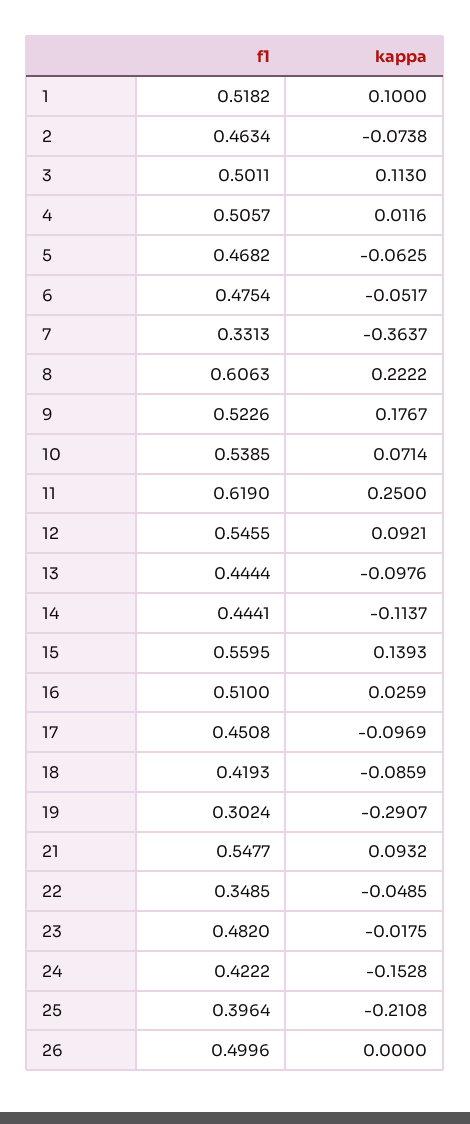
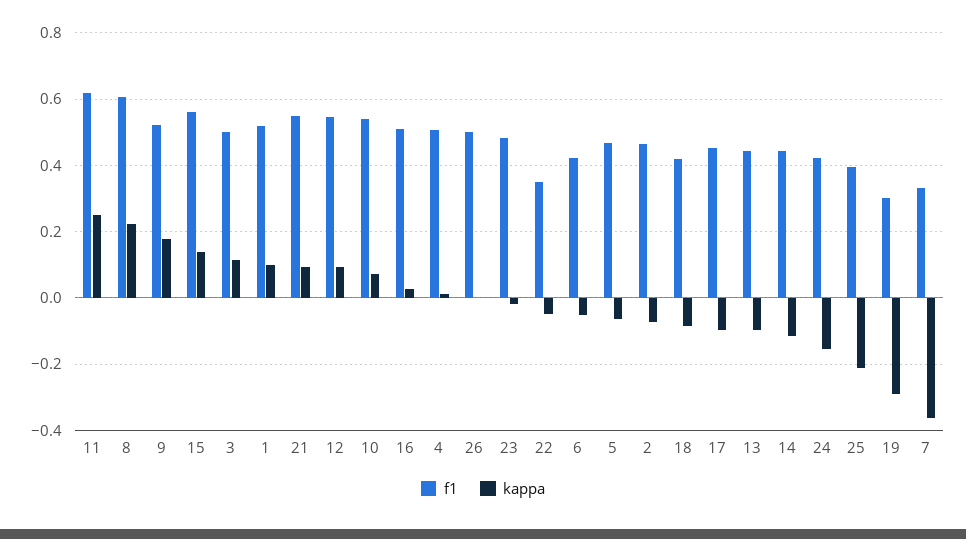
  {
    "f1": {
      "1": 0.5182,
      "2": 0.4634,
      "3": 0.5011,
      "4": 0.5057,
      "5": 0.4682,
-     "6": 0.4754,
+     "6": 0.42,
      "7": 0.3313,
      "8": 0.6063,
      "9": 0.5226,
      "10": 0.5385,
      "11": 0.619,
      "12": 0.5455,
      "13": 0.4444,
      "14": 0.4441,
      "15": 0.5595,
      "16": 0.51,
      "17": 0.4508,
      "18": 0.4193,
      "19": 0.3024,
      "21": 0.5477,
      "22": 0.3485,
      "23": 0.482,
      "24": 0.4222,
      "25": 0.3964,
      "26": 0.4996
    },
    "kappa": {
      "1": 0.1,
      "2": -0.0738,
      "3": 0.113,
      "4": 0.0116,
      "5": -0.0625,
      "6": -0.0517,
      "7": -0.3637,
      "8": 0.2222,
      "9": 0.1767,
      "10": 0.0714,
      "11": 0.25,
      "12": 0.0921,
      "13": -0.0976,
      "14": -0.1137,
      "15": 0.1393,
      "16": 0.0259,
      "17": -0.0969,
      "18": -0.0859,
      "19": -0.2907,
      "21": 0.0932,
      "22": -0.0485,
      "23": -0.0175,
      "24": -0.1528,
      "25": -0.2108,
      "26": 0
    }
  }

